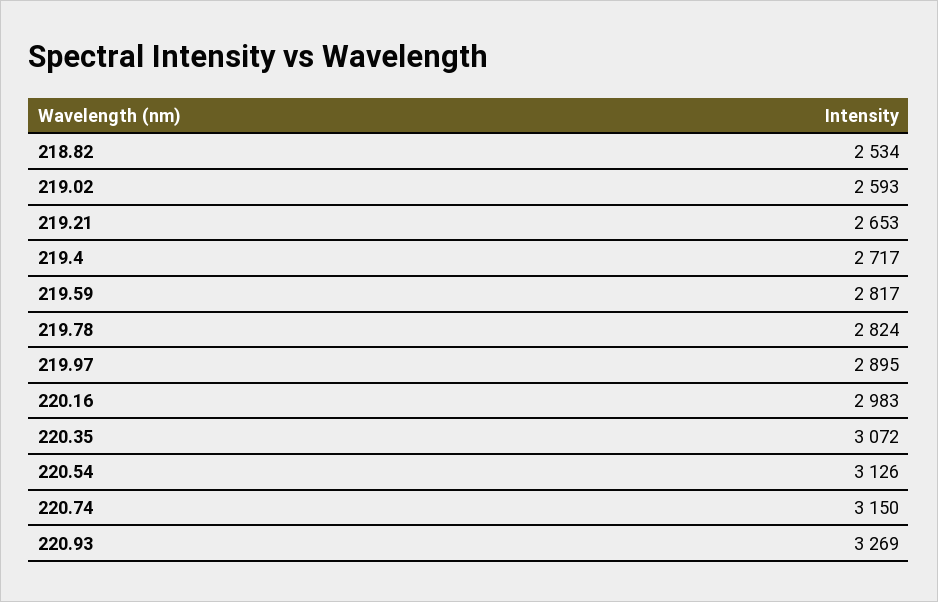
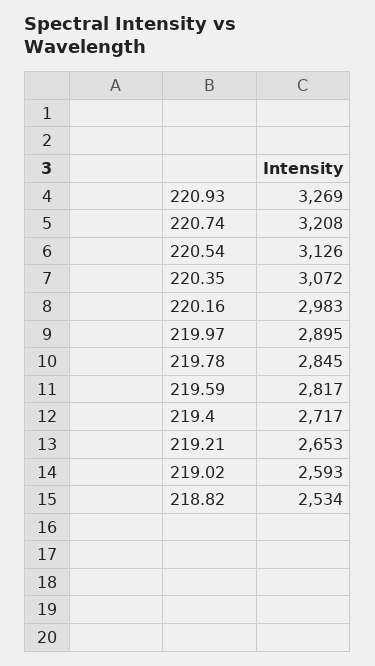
  {
    "218.82": 2534,
    "219.02": 2593,
    "219.21": 2653,
    "219.4": 2717,
    "219.59": 2817,
-   "219.78": 2824,
+   "219.78": 2845,
    "219.97": 2895,
    "220.16": 2983,
    "220.35": 3072,
    "220.54": 3126,
-   "220.74": 3150,
+   "220.74": 3208,
    "220.93": 3269
  }

